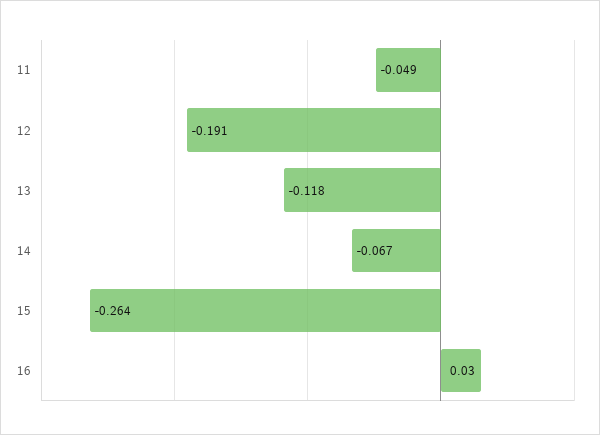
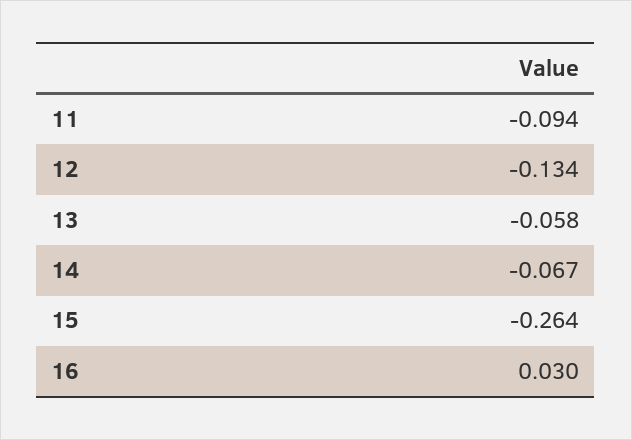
  {
-   "11": -0.049,
+   "11": -0.094,
-   "12": -0.191,
+   "12": -0.134,
-   "13": -0.118,
+   "13": -0.058,
    "14": -0.067,
    "15": -0.264,
    "16": 0.03
  }

